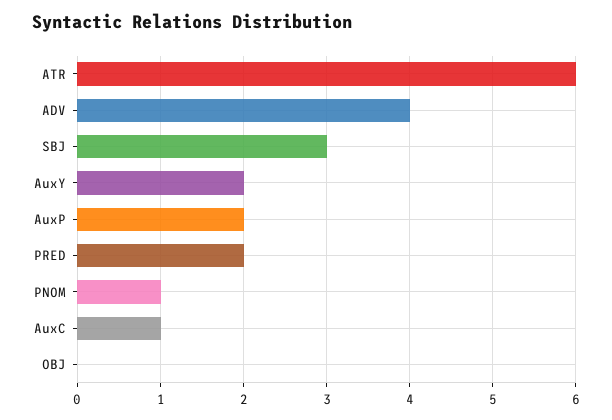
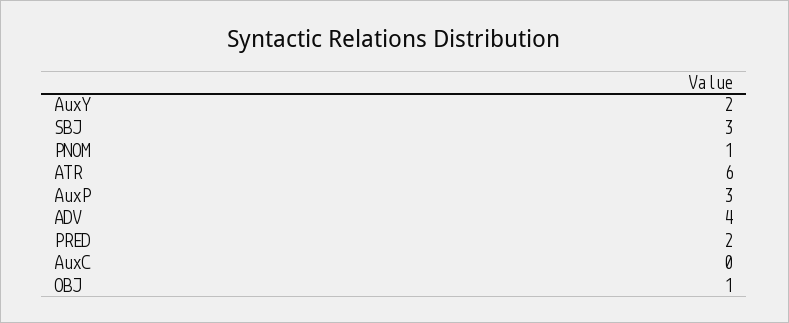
  {
    "ATR": 6,
    "ADV": 4,
    "SBJ": 3,
    "AuxY": 2,
-   "AuxP": 2,
+   "AuxP": 3,
    "PRED": 2,
    "PNOM": 1,
-   "AuxC": 1,
+   "AuxC": 0,
-   "OBJ": 0
+   "OBJ": 1
  }

